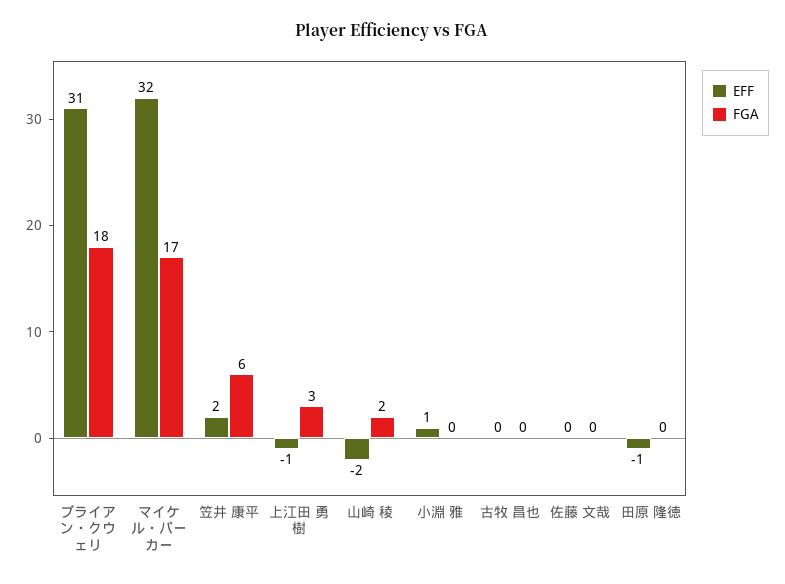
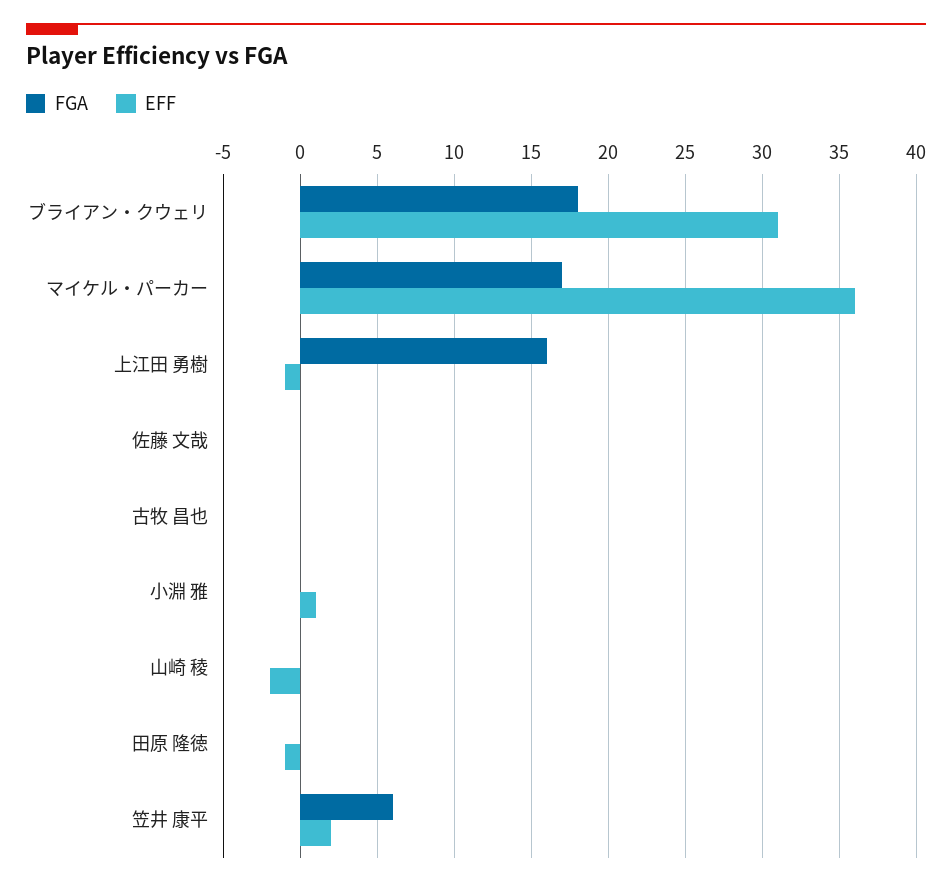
  {
    "EFF": {
      "ブライアン・クウェリ": 31,
-     "マイケル・パーカー": 32,
+     "マイケル・パーカー": 36,
      "笠井 康平": 2,
      "上江田 勇樹": -1,
      "山崎 稜": -2,
      "小淵 雅": 1,
      "古牧 昌也": 0,
      "佐藤 文哉": 0,
      "田原 隆徳": -1
    },
    "FGA": {
      "ブライアン・クウェリ": 18,
      "マイケル・パーカー": 17,
      "笠井 康平": 6,
-     "上江田 勇樹": 3,
+     "上江田 勇樹": 16,
-     "山崎 稜": 2,
+     "山崎 稜": 0,
      "小淵 雅": 0,
      "古牧 昌也": 0,
      "佐藤 文哉": 0,
      "田原 隆徳": 0
    }
  }

